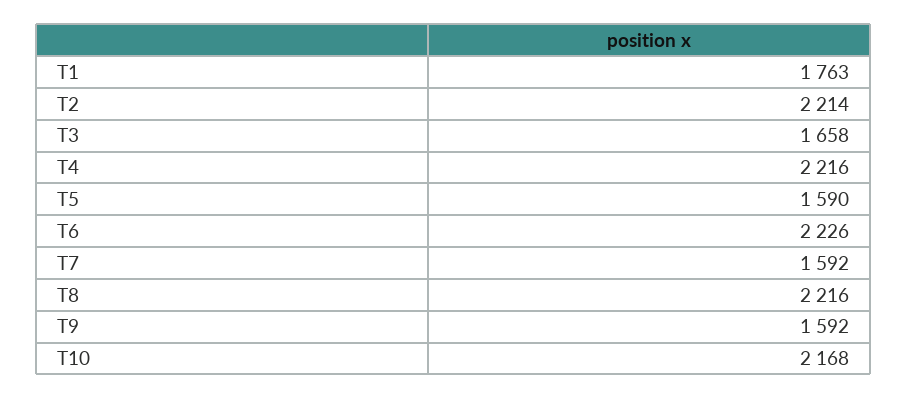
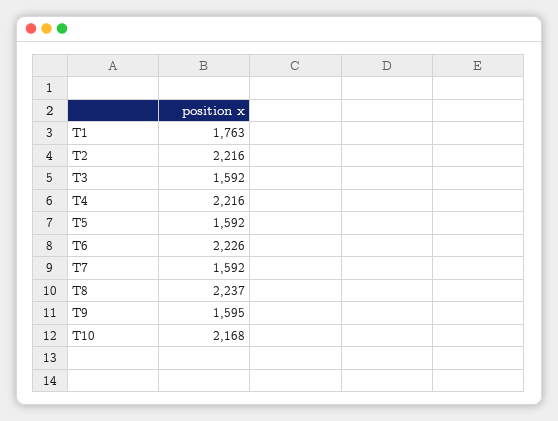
  {
    "T1": 1763,
-   "T2": 2214,
+   "T2": 2216,
-   "T3": 1658,
+   "T3": 1592,
    "T4": 2216,
-   "T5": 1590,
+   "T5": 1592,
    "T6": 2226,
    "T7": 1592,
-   "T8": 2216,
+   "T8": 2237,
-   "T9": 1592,
+   "T9": 1595,
    "T10": 2168
  }

